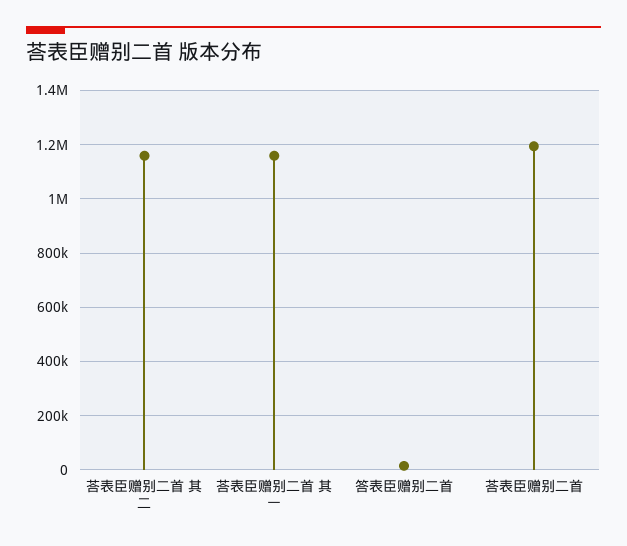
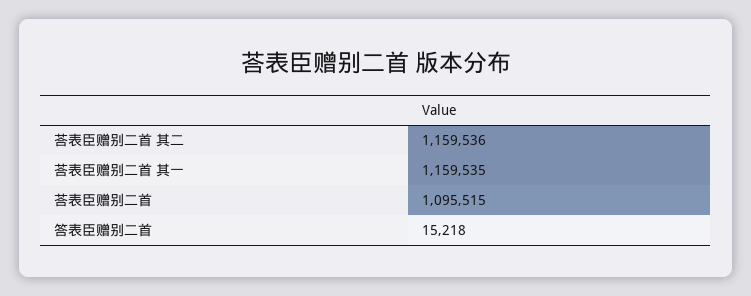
  {
    "荅表臣赠别二首 其二": 1159536,
    "荅表臣赠别二首 其一": 1159535,
    "答表臣赠别二首": 15218,
-   "荅表臣赠别二首": 1200000
+   "荅表臣赠别二首": 1095515
  }

